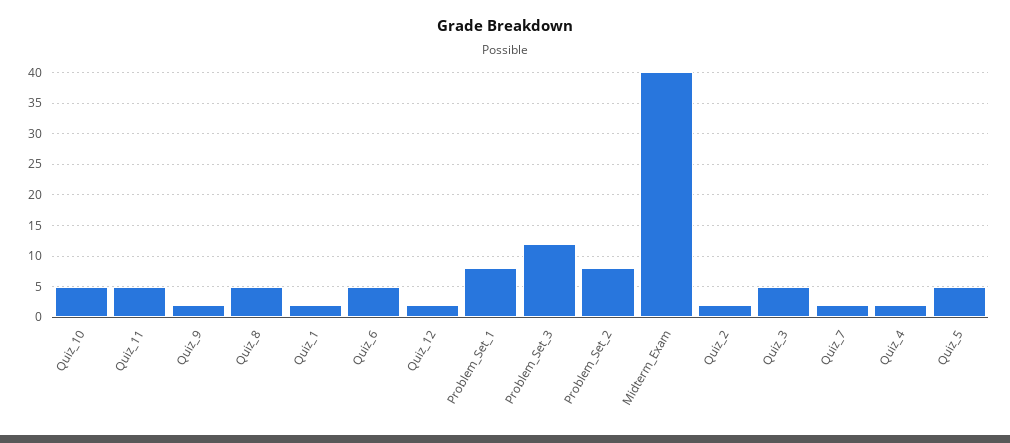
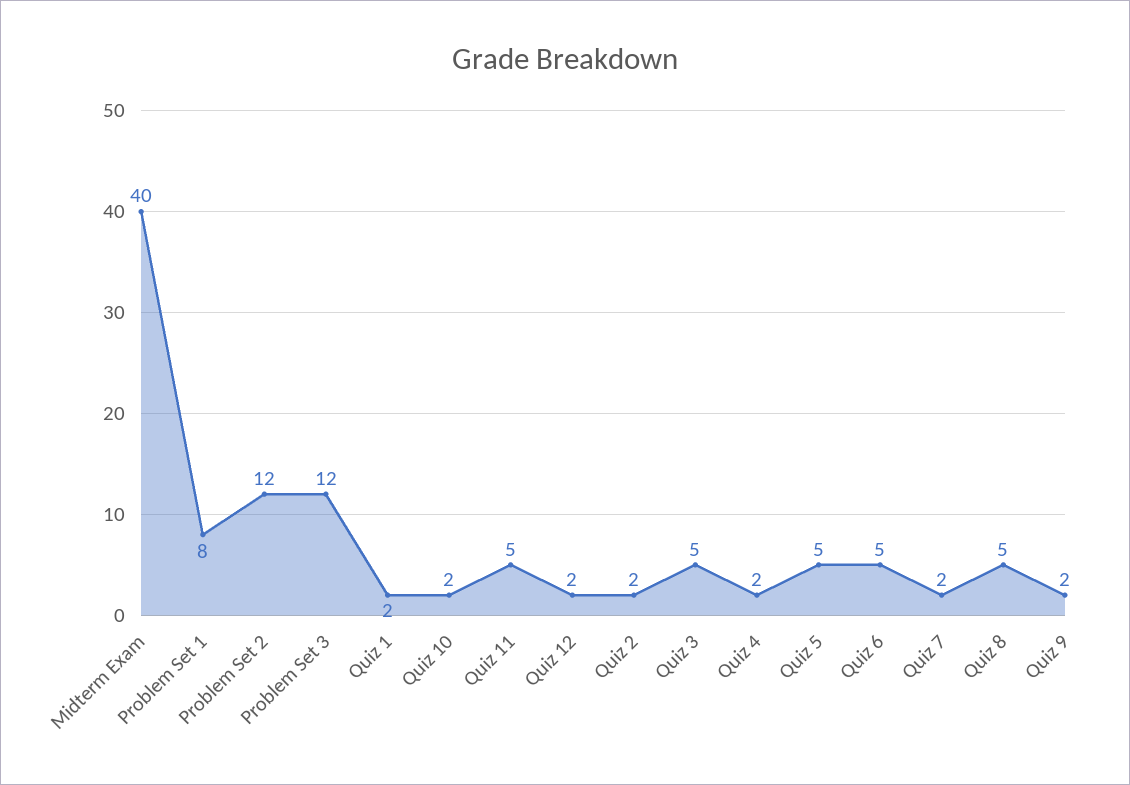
  {
-   "Quiz_10": 5,
+   "Quiz_10": 2,
    "Quiz_11": 5,
    "Quiz_9": 2,
    "Quiz_8": 5,
    "Quiz_1": 2,
    "Quiz_6": 5,
    "Quiz_12": 2,
    "Problem_Set_1": 8,
    "Problem_Set_3": 12,
-   "Problem_Set_2": 8,
+   "Problem_Set_2": 12,
    "Midterm_Exam": 40,
    "Quiz_2": 2,
    "Quiz_3": 5,
    "Quiz_7": 2,
    "Quiz_4": 2,
    "Quiz_5": 5
  }

